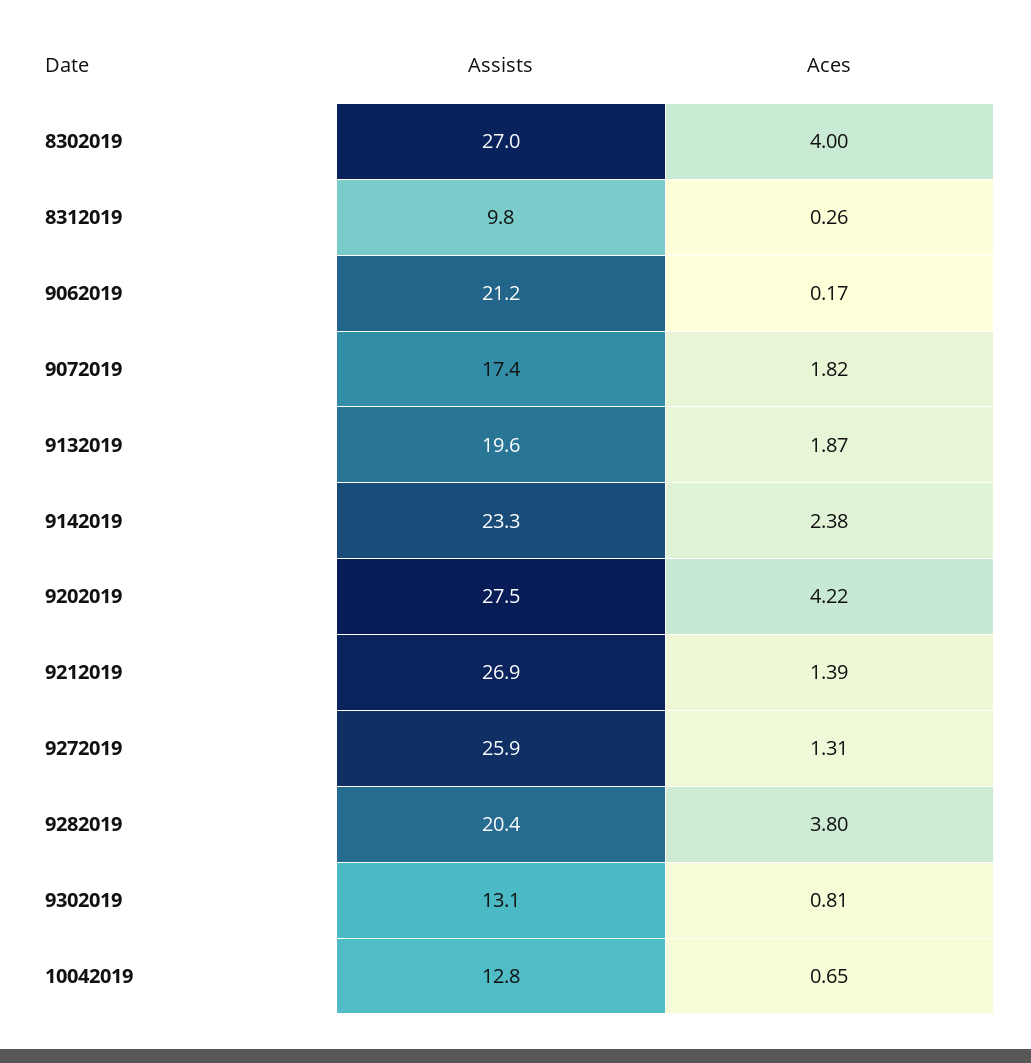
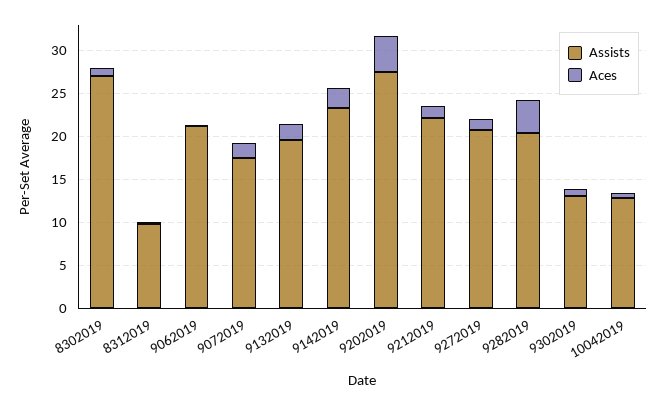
  {
    "Assists": {
      "8302019": 27,
      "8312019": 9.8,
      "9062019": 21.2,
      "9072019": 17.4,
      "9132019": 19.6,
      "9142019": 23.3,
      "9202019": 27.5,
-     "9212019": 26.9,
+     "9212019": 22,
-     "9272019": 25.9,
+     "9272019": 21,
      "9282019": 20.4,
      "9302019": 13.1,
      "10042019": 12.8
    },
    "Aces": {
-     "8302019": 4,
+     "8302019": 1,
      "8312019": 0.26,
      "9062019": 0.17,
      "9072019": 1.82,
      "9132019": 1.87,
      "9142019": 2.38,
      "9202019": 4.22,
      "9212019": 1.39,
      "9272019": 1.31,
      "9282019": 3.8,
      "9302019": 0.81,
      "10042019": 0.65
    }
  }

